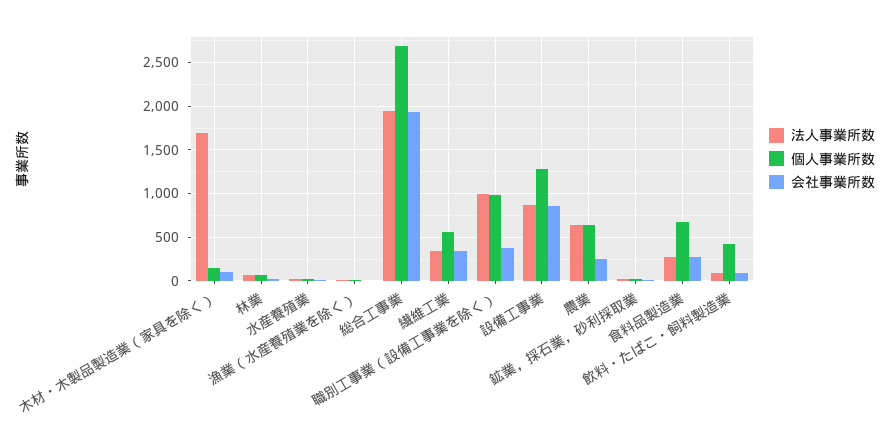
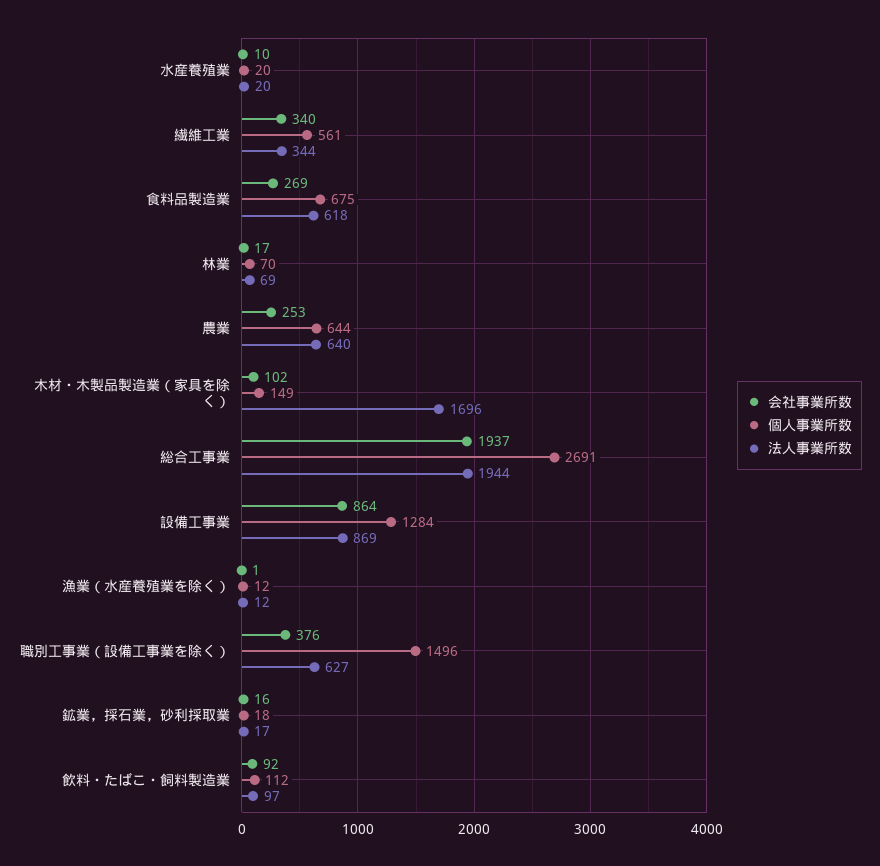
  {
    "法人事業所数": {
      "木材・木製品製造業（家具を除く）": 1696,
      "林業": 69,
      "水産養殖業": 20,
      "漁業（水産養殖業を除く）": 12,
      "総合工事業": 1944,
      "繊維工業": 344,
-     "職別工事業（設備工事業を除く）": 1000,
+     "職別工事業（設備工事業を除く）": 627,
      "設備工事業": 869,
      "農業": 640,
      "鉱業，採石業，砂利採取業": 17,
-     "食料品製造業": 300,
+     "食料品製造業": 618,
      "飲料・たばこ・飼料製造業": 97
    },
    "個人事業所数": {
      "木材・木製品製造業（家具を除く）": 149,
      "林業": 70,
      "水産養殖業": 20,
      "漁業（水産養殖業を除く）": 12,
      "総合工事業": 2691,
      "繊維工業": 561,
-     "職別工事業（設備工事業を除く）": 1000,
+     "職別工事業（設備工事業を除く）": 1496,
      "設備工事業": 1284,
      "農業": 644,
      "鉱業，採石業，砂利採取業": 18,
      "食料品製造業": 675,
-     "飲料・たばこ・飼料製造業": 400
+     "飲料・たばこ・飼料製造業": 112
    },
    "会社事業所数": {
      "木材・木製品製造業（家具を除く）": 102,
      "林業": 17,
      "水産養殖業": 10,
      "漁業（水産養殖業を除く）": 1,
      "総合工事業": 1937,
      "繊維工業": 340,
      "職別工事業（設備工事業を除く）": 376,
      "設備工事業": 864,
      "農業": 253,
      "鉱業，採石業，砂利採取業": 16,
      "食料品製造業": 269,
      "飲料・たばこ・飼料製造業": 92
    }
  }

